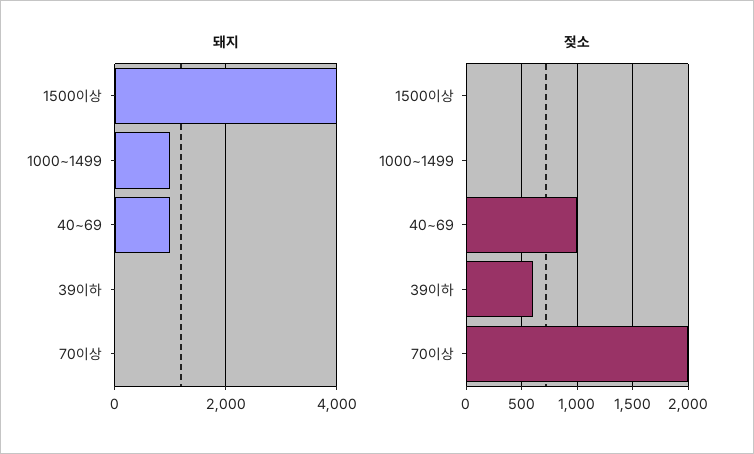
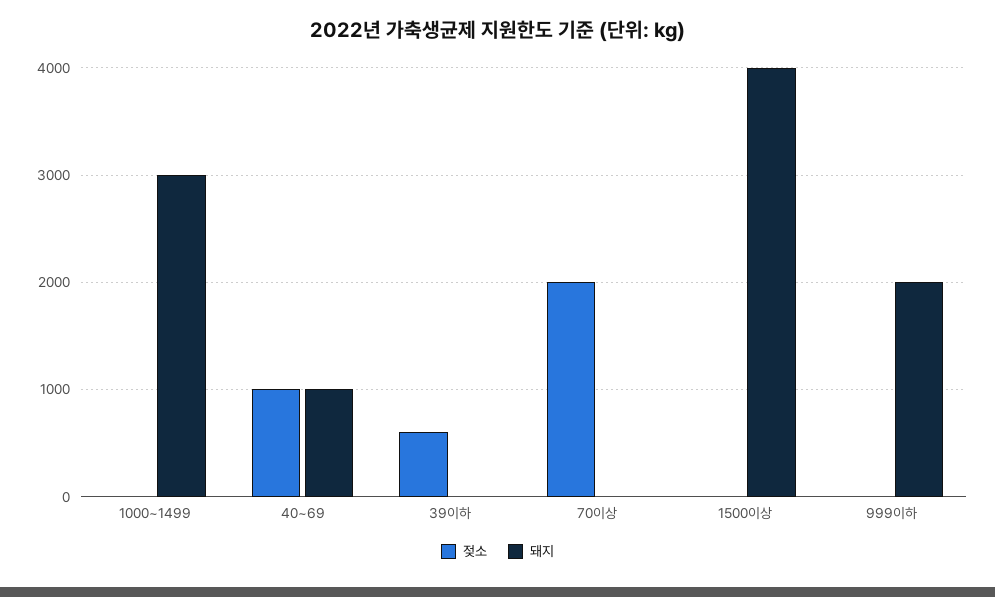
  {
    "돼지": {
      "1500이상": 4000,
-     "1000~1499": 1000,
+     "1000~1499": 3000,
      "40~69": 1000,
      "39이하": 0,
-     "70이상": 0
+     "70이상": 0,
+     "999이하": 2000
    },
    "젖소": {
      "1500이상": 0,
      "1000~1499": 0,
      "40~69": 1000,
      "39이하": 600,
-     "70이상": 2000
+     "70이상": 2000,
+     "999이하": 0
    }
  }

